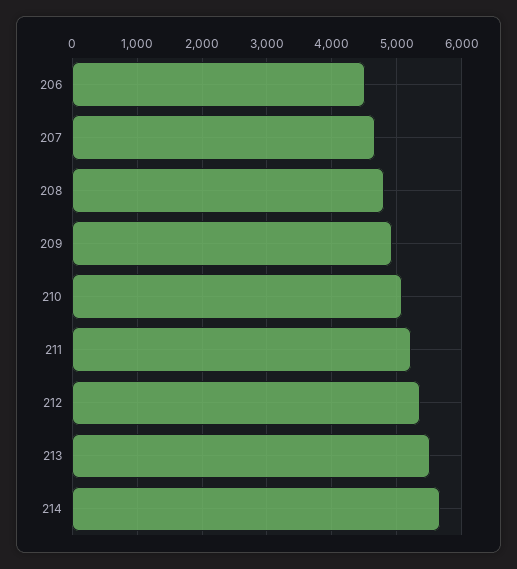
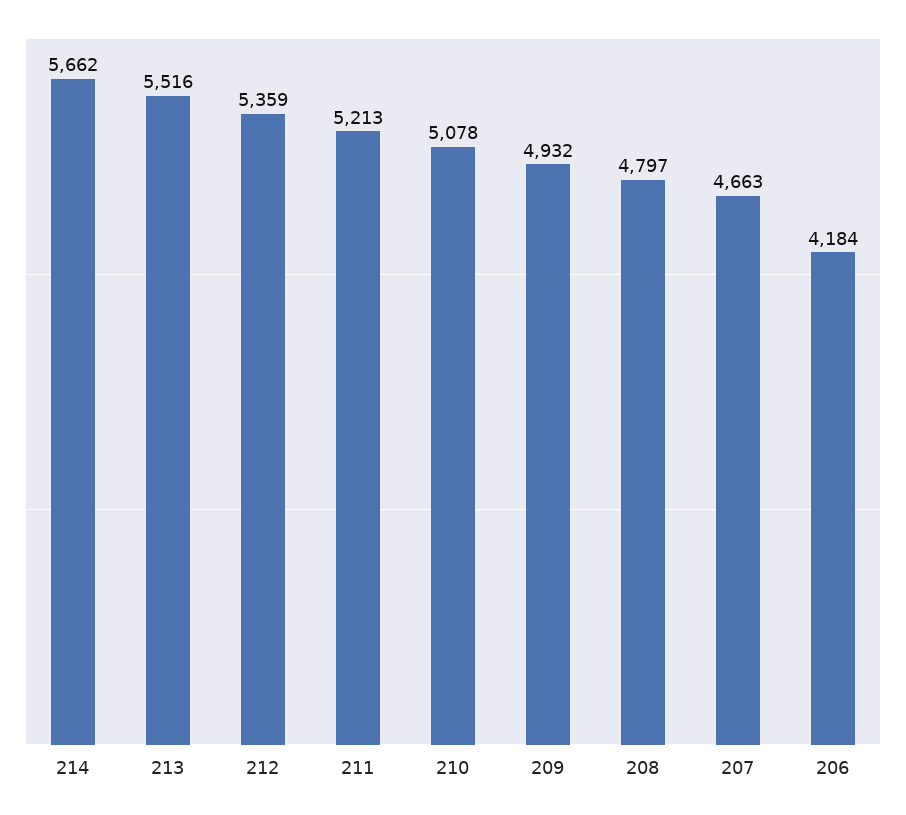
  {
-   "206": 4500,
+   "206": 4184,
    "207": 4663,
    "208": 4797,
    "209": 4932,
    "210": 5078,
    "211": 5213,
    "212": 5359,
    "213": 5516,
    "214": 5662
  }

